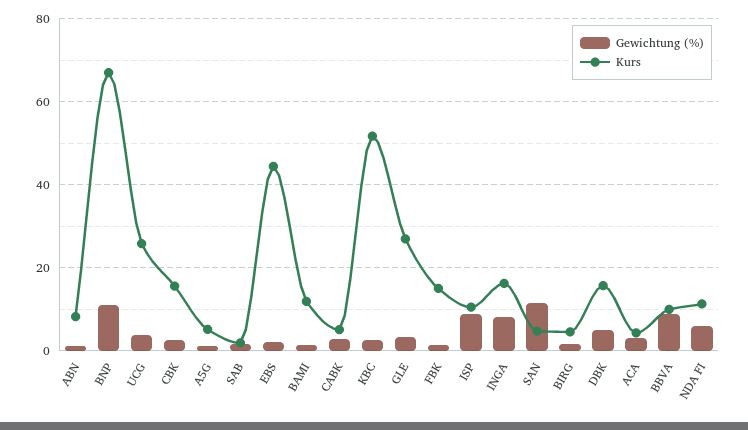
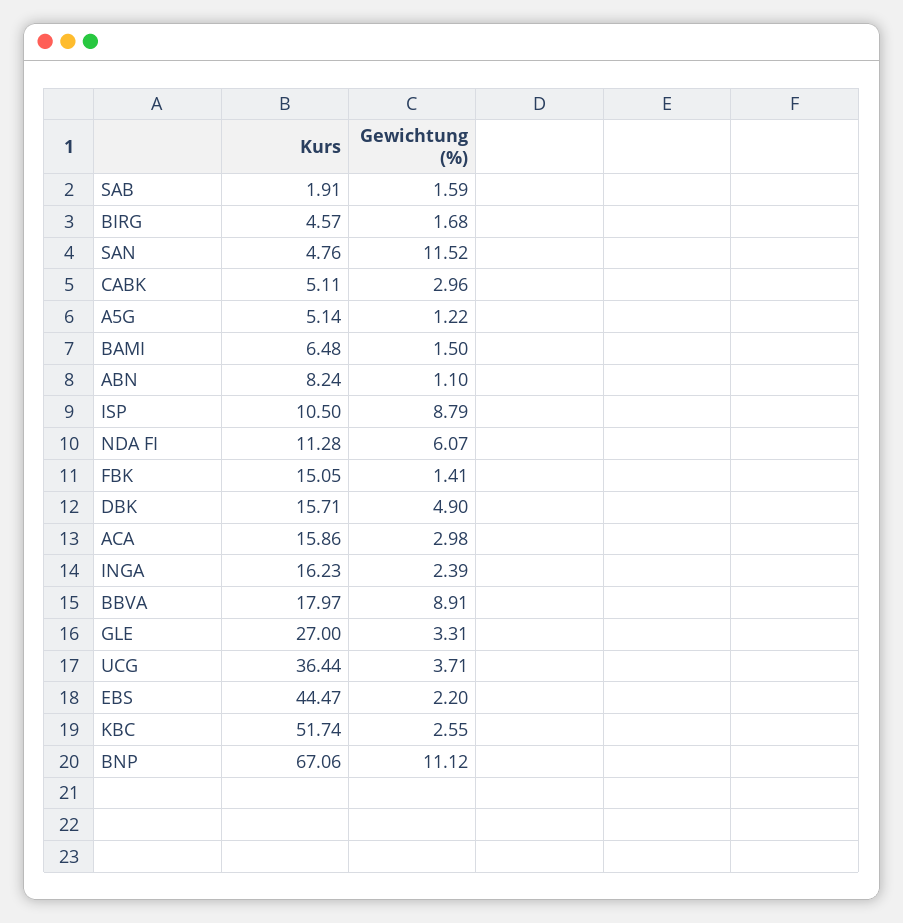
  {
    "Gewichtung (%)": {
      "ABN": 1.1,
      "BNP": 11.12,
      "UCG": 3.71,
-     "CBK": 2,
      "A5G": 1.22,
      "SAB": 1.59,
      "EBS": 2.2,
      "BAMI": 1.5,
      "CABK": 2.96,
      "KBC": 2.55,
      "GLE": 3.31,
      "FBK": 1.41,
      "ISP": 8.79,
-     "INGA": 8,
+     "INGA": 2.39,
      "SAN": 11.52,
      "BIRG": 1.68,
      "DBK": 4.9,
      "ACA": 2.98,
      "BBVA": 8.91,
      "NDA FI": 6.07
    },
    "Kurs": {
      "ABN": 8.24,
      "BNP": 67.06,
-     "UCG": 26,
+     "UCG": 36.44,
-     "CBK": 16,
      "A5G": 5.14,
      "SAB": 1.91,
      "EBS": 44.47,
-     "BAMI": 12,
+     "BAMI": 6.48,
      "CABK": 5.11,
      "KBC": 51.74,
      "GLE": 27,
      "FBK": 15.05,
      "ISP": 10.5,
      "INGA": 16.23,
      "SAN": 4.76,
      "BIRG": 4.57,
      "DBK": 15.71,
-     "ACA": 4,
+     "ACA": 15.86,
-     "BBVA": 10,
+     "BBVA": 17.97,
      "NDA FI": 11.28
    }
  }

